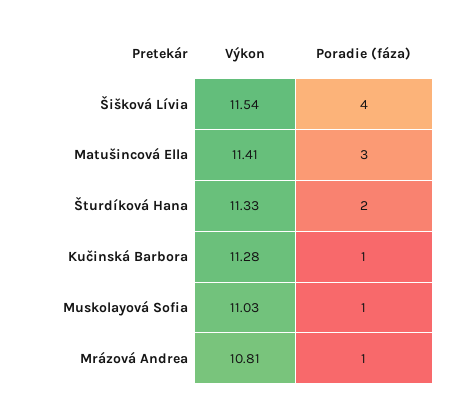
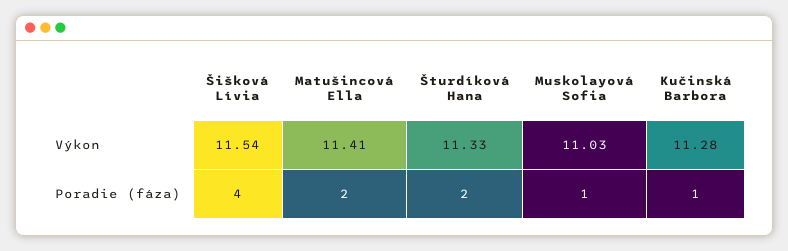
  {
    "Výkon": {
      "Šišková Lívia": 11.54,
      "Matušincová Ella": 11.41,
      "Šturdíková Hana": 11.33,
      "Kučinská Barbora": 11.28,
-     "Muskolayová Sofia": 11.03,
+     "Muskolayová Sofia": 11.03
-     "Mrázová Andrea": 10.81
    },
    "Poradie (fáza)": {
      "Šišková Lívia": 4,
-     "Matušincová Ella": 3,
+     "Matušincová Ella": 2,
      "Šturdíková Hana": 2,
      "Kučinská Barbora": 1,
-     "Muskolayová Sofia": 1,
+     "Muskolayová Sofia": 1
-     "Mrázová Andrea": 1
    }
  }

